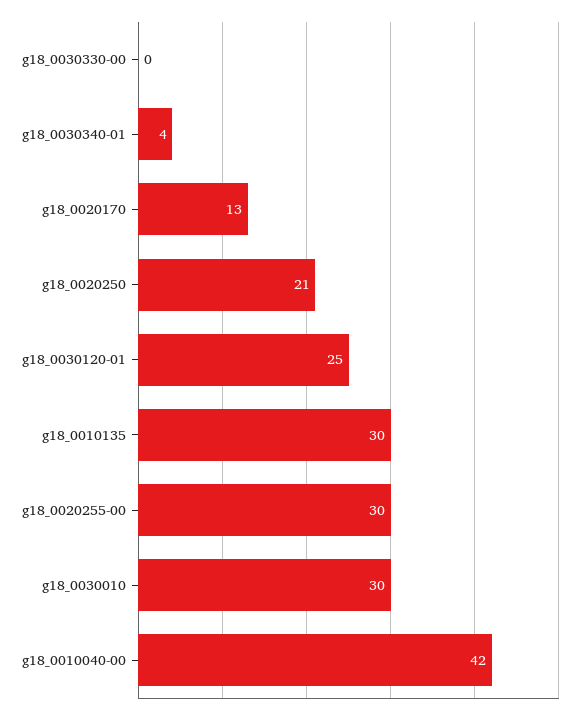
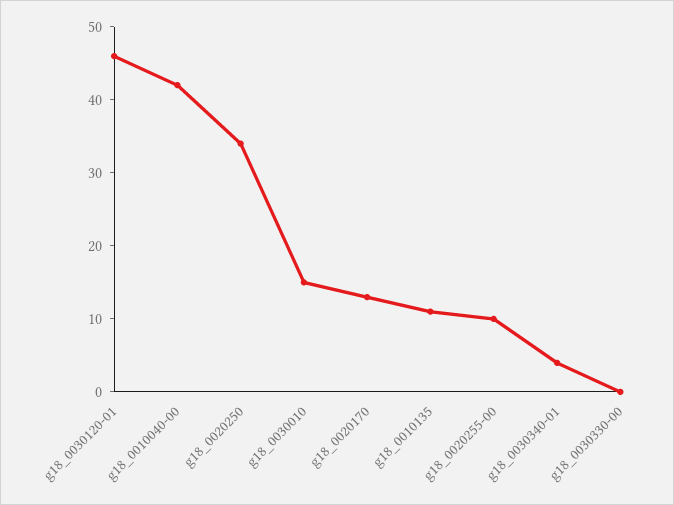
  {
    "g18_0030330-00": 0,
    "g18_0030340-01": 4,
    "g18_0020170": 13,
-   "g18_0020250": 21,
+   "g18_0020250": 35,
-   "g18_0030120-01": 25,
+   "g18_0030120-01": 45,
-   "g18_0010135": 30,
+   "g18_0010135": 10,
-   "g18_0020255-00": 30,
+   "g18_0020255-00": 10,
-   "g18_0030010": 30,
+   "g18_0030010": 15,
    "g18_0010040-00": 42
  }

